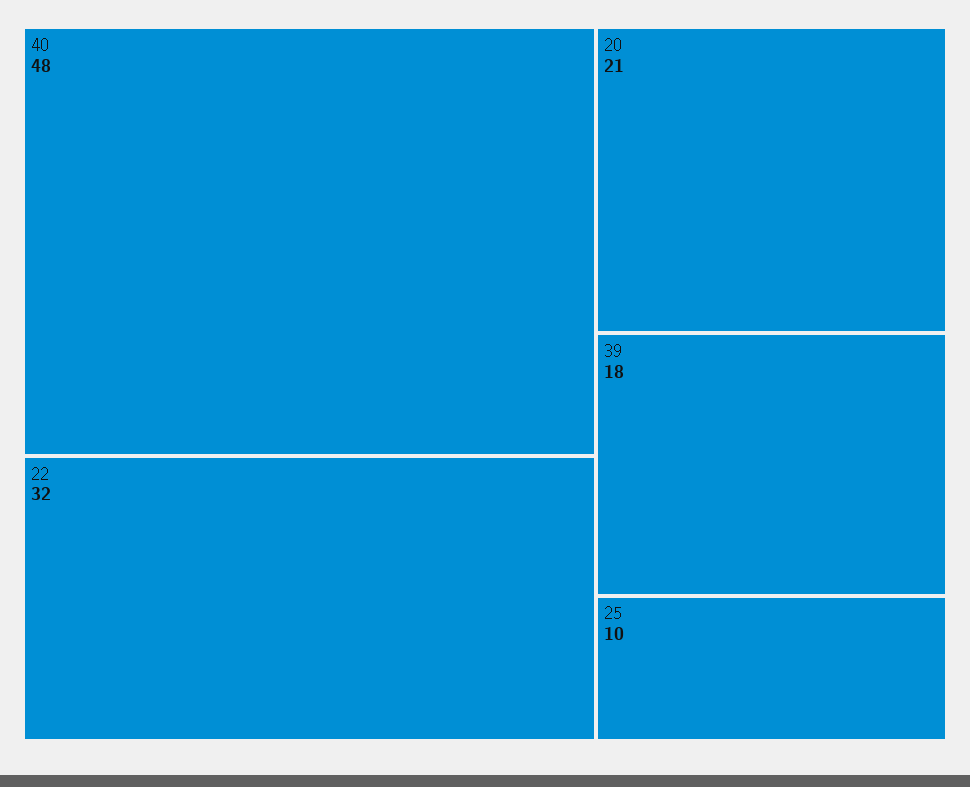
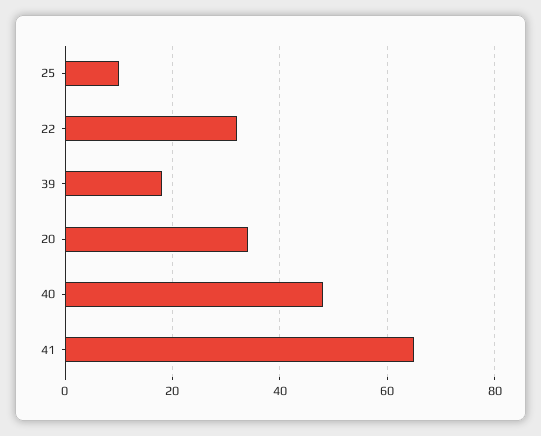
  {
    "40": 48,
    "22": 32,
-   "20": 21,
+   "20": 35,
    "39": 18,
-   "25": 10
+   "25": 10,
+   "41": 65
  }

